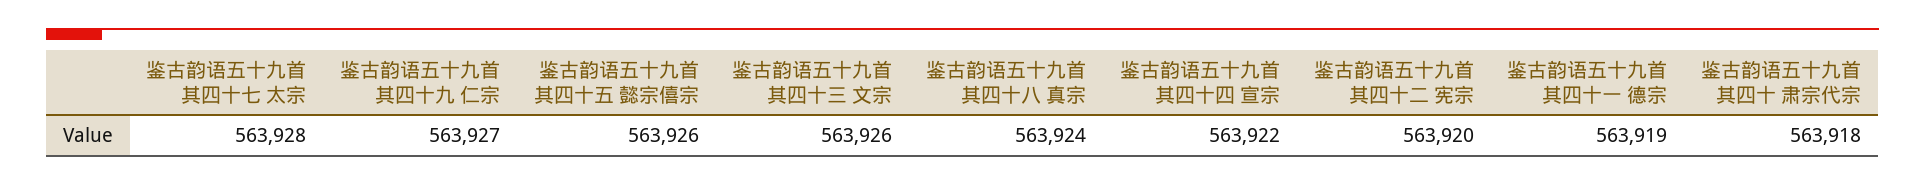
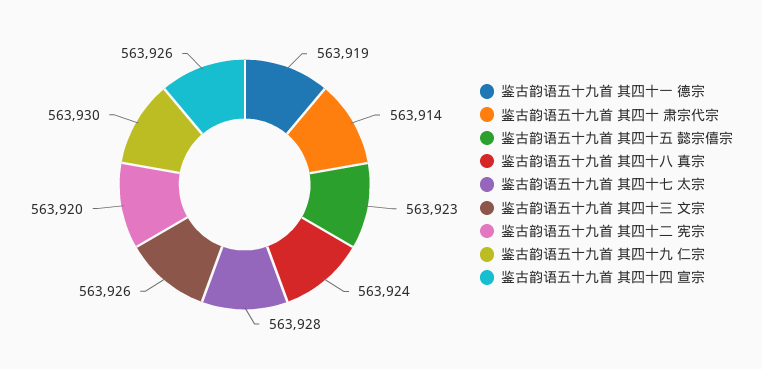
  {
    "鉴古韵语五十九首 其四十七 太宗": 563928,
-   "鉴古韵语五十九首 其四十九 仁宗": 563927,
+   "鉴古韵语五十九首 其四十九 仁宗": 563930,
-   "鉴古韵语五十九首 其四十五 懿宗僖宗": 563926,
+   "鉴古韵语五十九首 其四十五 懿宗僖宗": 563923,
    "鉴古韵语五十九首 其四十三 文宗": 563926,
    "鉴古韵语五十九首 其四十八 真宗": 563924,
-   "鉴古韵语五十九首 其四十四 宣宗": 563922,
+   "鉴古韵语五十九首 其四十四 宣宗": 563926,
    "鉴古韵语五十九首 其四十二 宪宗": 563920,
    "鉴古韵语五十九首 其四十一 德宗": 563919,
-   "鉴古韵语五十九首 其四十 肃宗代宗": 563918
+   "鉴古韵语五十九首 其四十 肃宗代宗": 563914
  }

